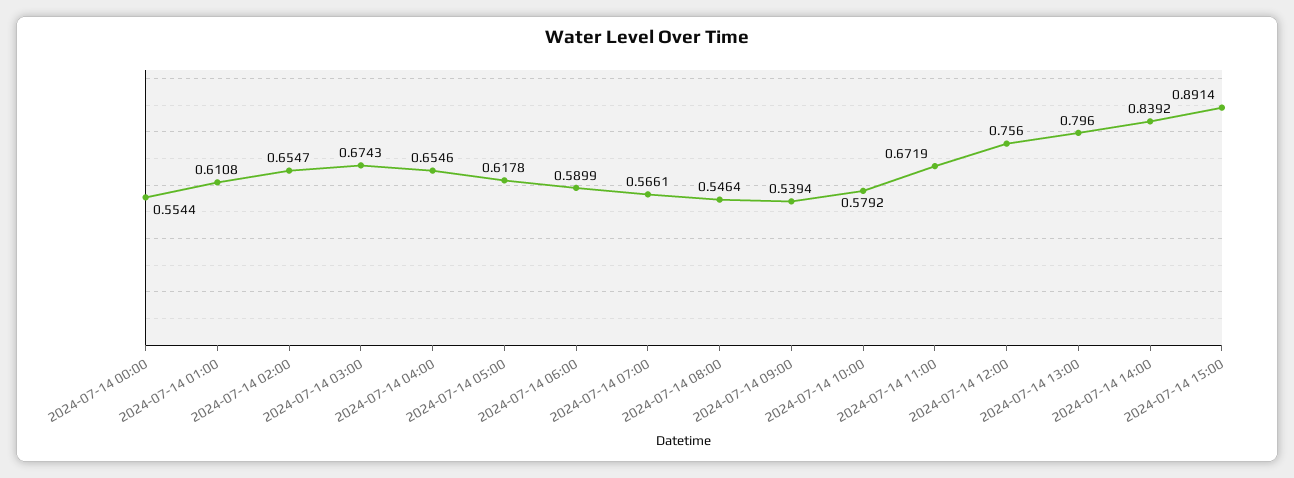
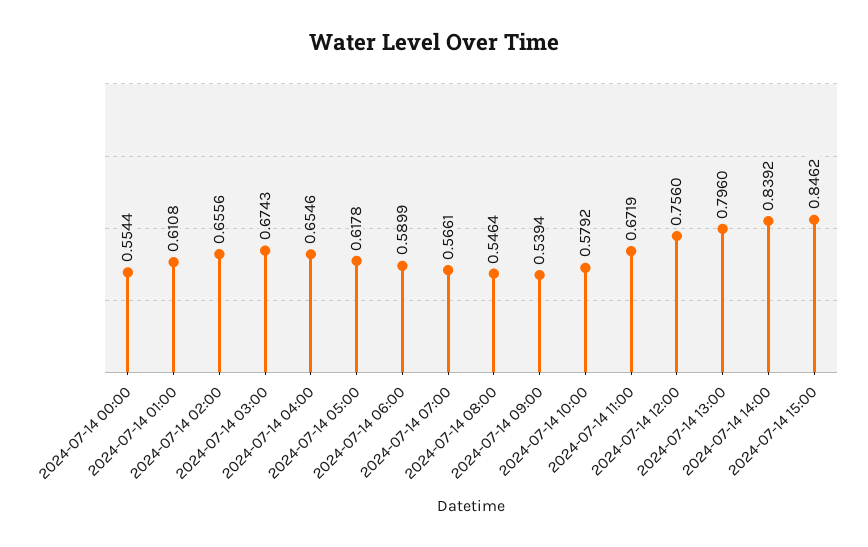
  {
    "2024-07-14 00:00": 0.5544,
    "2024-07-14 01:00": 0.6108,
-   "2024-07-14 02:00": 0.6547,
+   "2024-07-14 02:00": 0.6556,
    "2024-07-14 03:00": 0.6743,
    "2024-07-14 04:00": 0.6546,
    "2024-07-14 05:00": 0.6178,
    "2024-07-14 06:00": 0.5899,
    "2024-07-14 07:00": 0.5661,
    "2024-07-14 08:00": 0.5464,
    "2024-07-14 09:00": 0.5394,
    "2024-07-14 10:00": 0.5792,
    "2024-07-14 11:00": 0.6719,
    "2024-07-14 12:00": 0.756,
    "2024-07-14 13:00": 0.796,
    "2024-07-14 14:00": 0.8392,
-   "2024-07-14 15:00": 0.8914
+   "2024-07-14 15:00": 0.8462
  }

